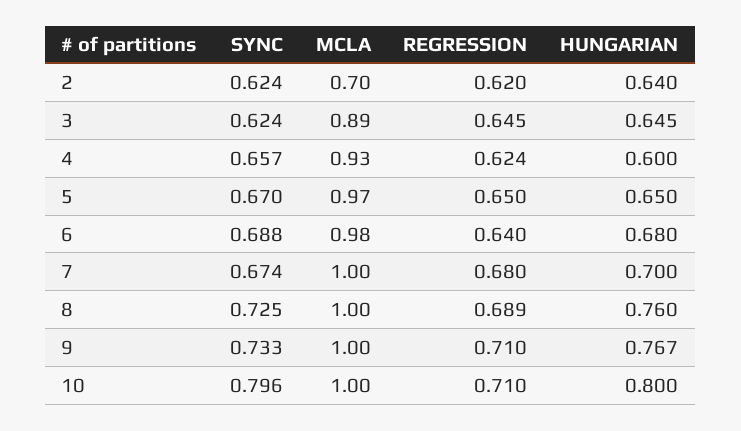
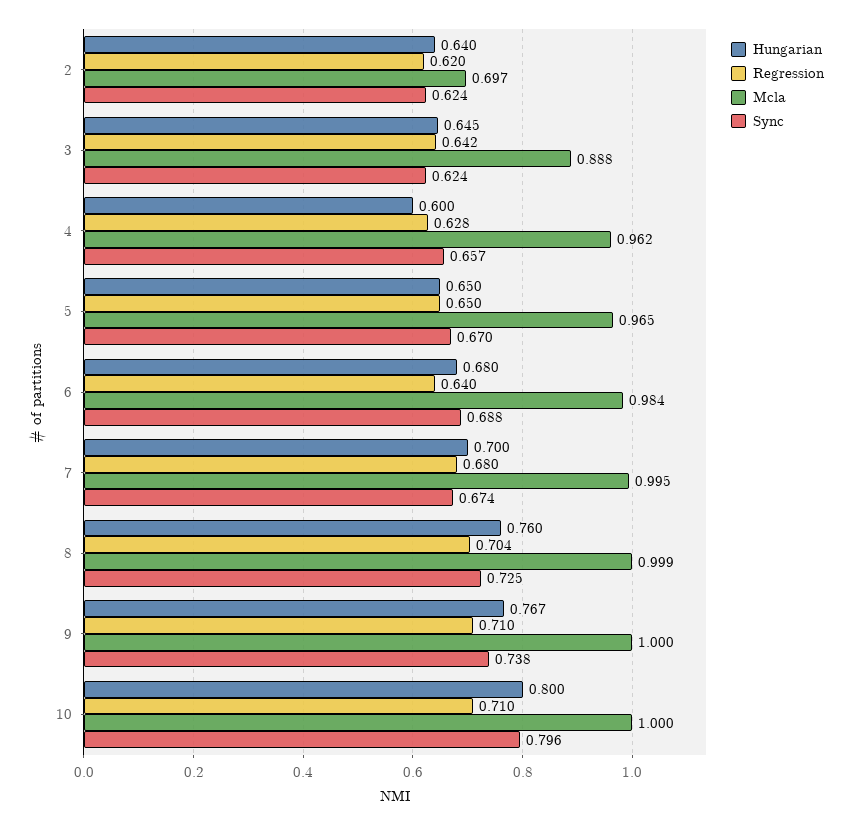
  {
    "SYNC": {
      "2": 0.624,
      "3": 0.624,
      "4": 0.657,
      "5": 0.67,
      "6": 0.688,
      "7": 0.674,
      "8": 0.725,
-     "9": 0.733,
+     "9": 0.738,
      "10": 0.796
    },
    "MCLA": {
      "2": 0.697,
      "3": 0.888,
-     "4": 0.93,
+     "4": 0.962,
      "5": 0.965,
      "6": 0.984,
      "7": 0.995,
      "8": 0.999,
      "9": 1,
      "10": 1
    },
    "REGRESSION": {
      "2": 0.62,
-     "3": 0.645,
+     "3": 0.642,
-     "4": 0.624,
+     "4": 0.628,
      "5": 0.65,
      "6": 0.64,
      "7": 0.68,
-     "8": 0.689,
+     "8": 0.704,
      "9": 0.71,
      "10": 0.71
    },
    "HUNGARIAN": {
      "2": 0.64,
      "3": 0.645,
      "4": 0.6,
      "5": 0.65,
      "6": 0.68,
      "7": 0.7,
      "8": 0.76,
      "9": 0.767,
      "10": 0.8
    }
  }

